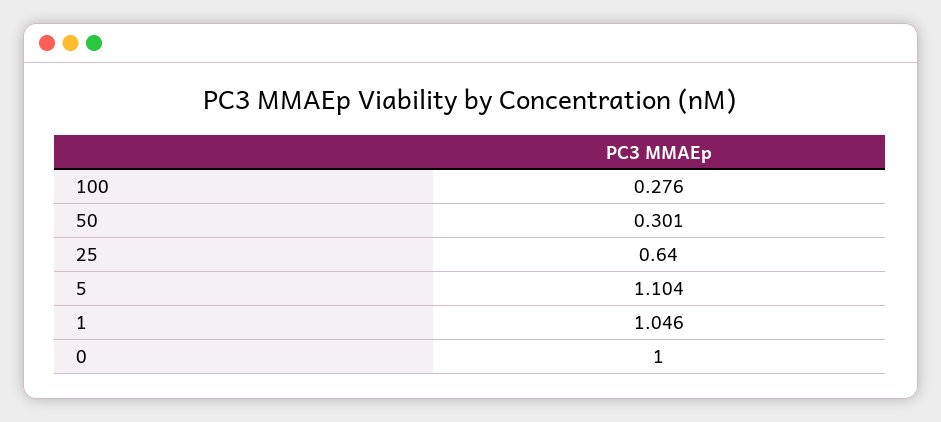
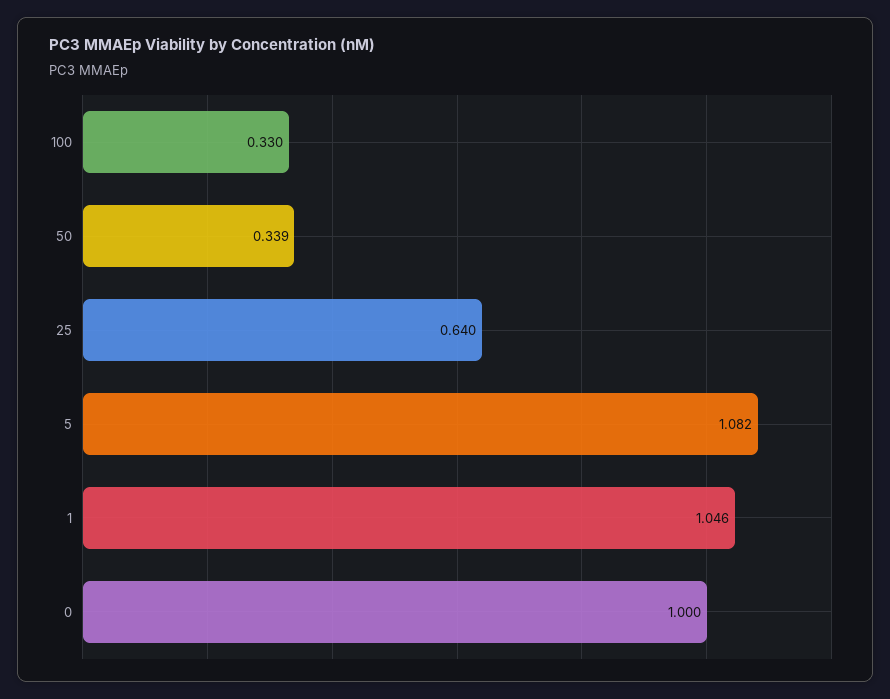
  {
-   "100": 0.276,
+   "100": 0.33,
-   "50": 0.301,
+   "50": 0.339,
    "25": 0.64,
-   "5": 1.104,
+   "5": 1.082,
    "1": 1.046,
    "0": 1
  }

